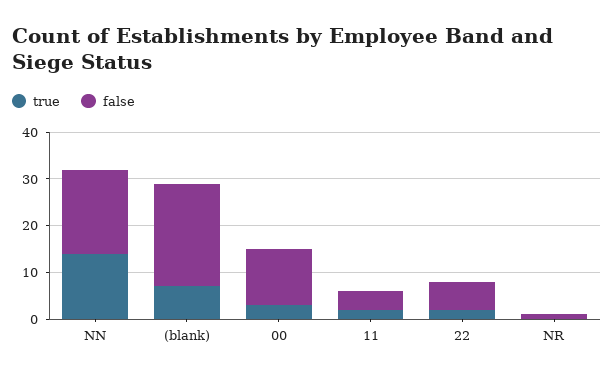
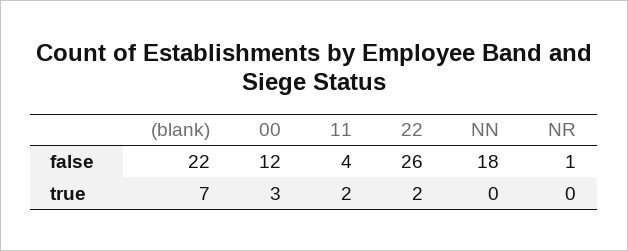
  {
    "true": {
-     "NN": 15,
+     "NN": 0,
      "(blank)": 7,
      "00": 3,
      "11": 2,
      "22": 2,
      "NR": 0
    },
    "false": {
      "NN": 18,
      "(blank)": 22,
      "00": 12,
      "11": 4,
-     "22": 5,
+     "22": 26,
      "NR": 1
    }
  }

